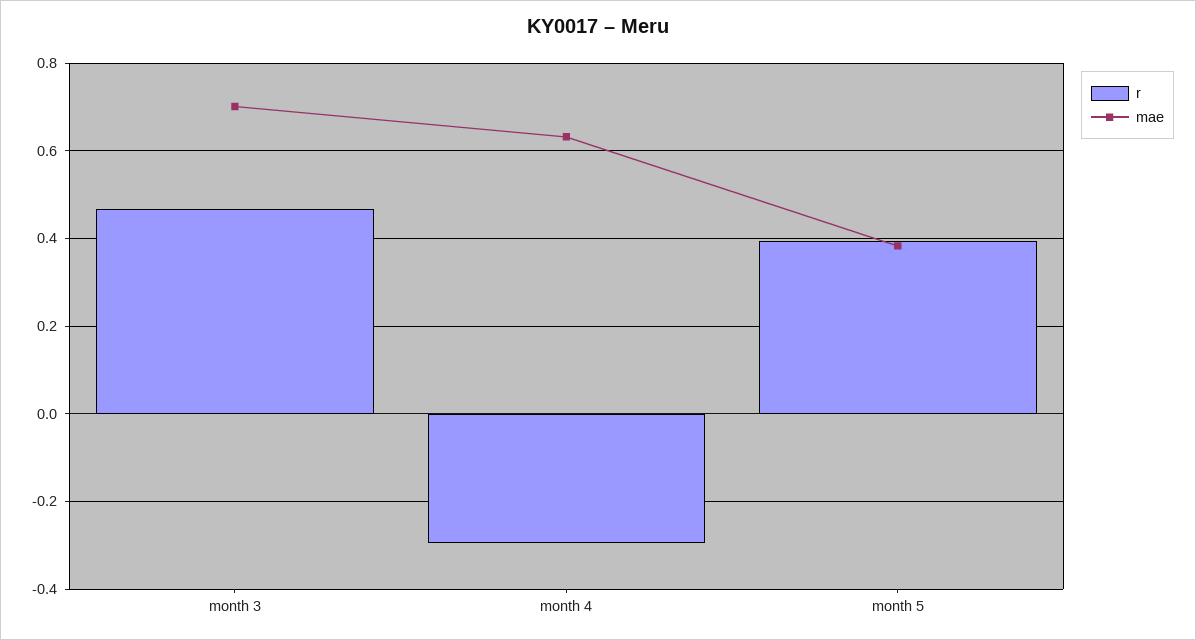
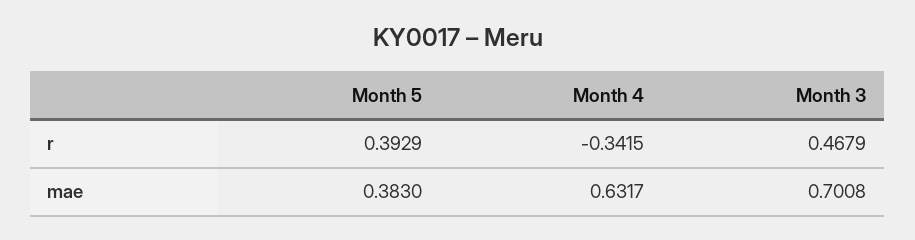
  {
    "r": {
      "month 3": 0.4679,
-     "month 4": -0.3,
+     "month 4": -0.3415,
      "month 5": 0.3929
    },
    "mae": {
      "month 3": 0.7008,
      "month 4": 0.6317,
      "month 5": 0.383
    }
  }

